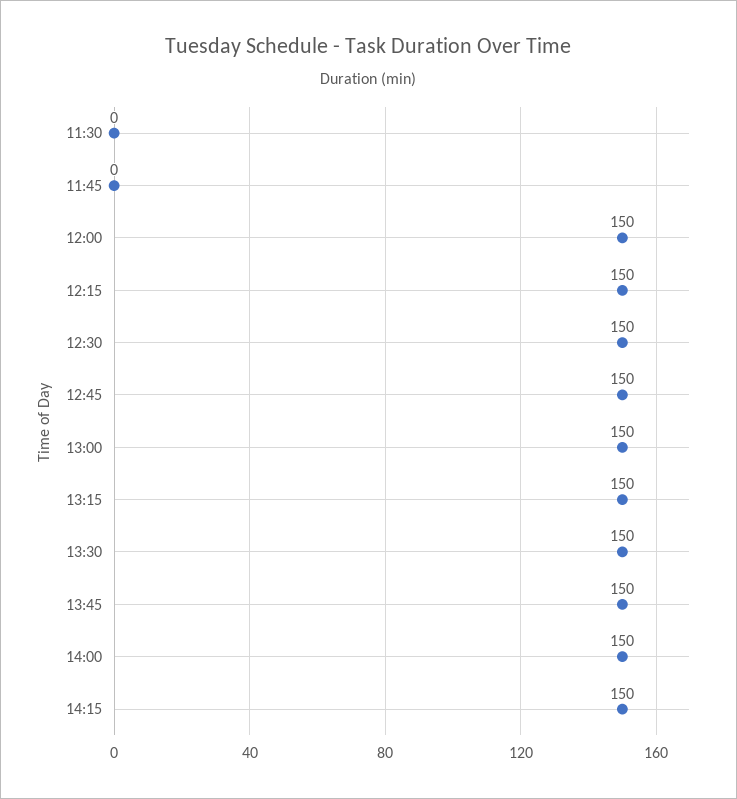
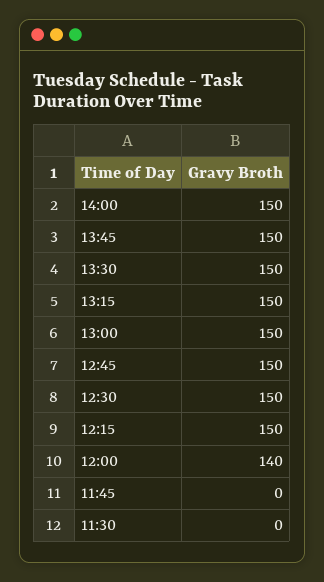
  {
    "11:30": 0,
    "11:45": 0,
-   "12:00": 150,
+   "12:00": 140,
    "12:15": 150,
    "12:30": 150,
    "12:45": 150,
    "13:00": 150,
    "13:15": 150,
    "13:30": 150,
    "13:45": 150,
-   "14:00": 150,
+   "14:00": 150
-   "14:15": 150
  }

